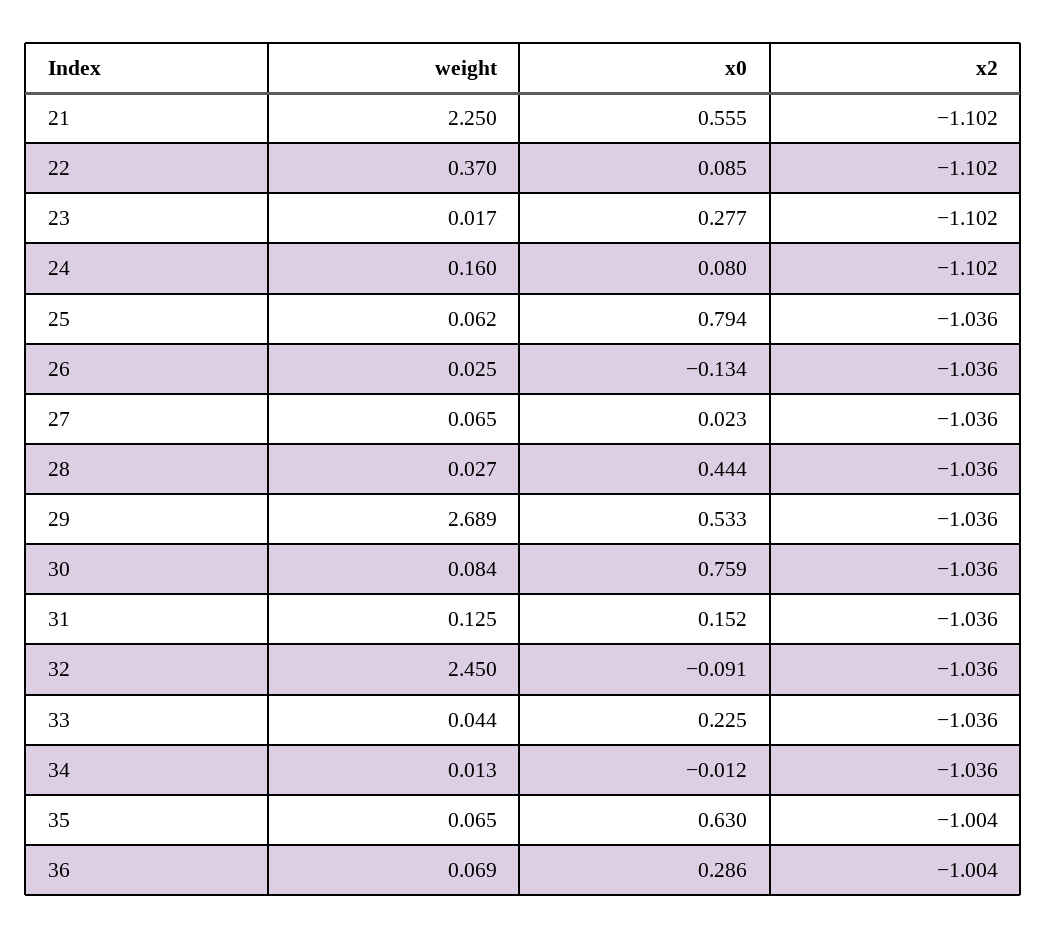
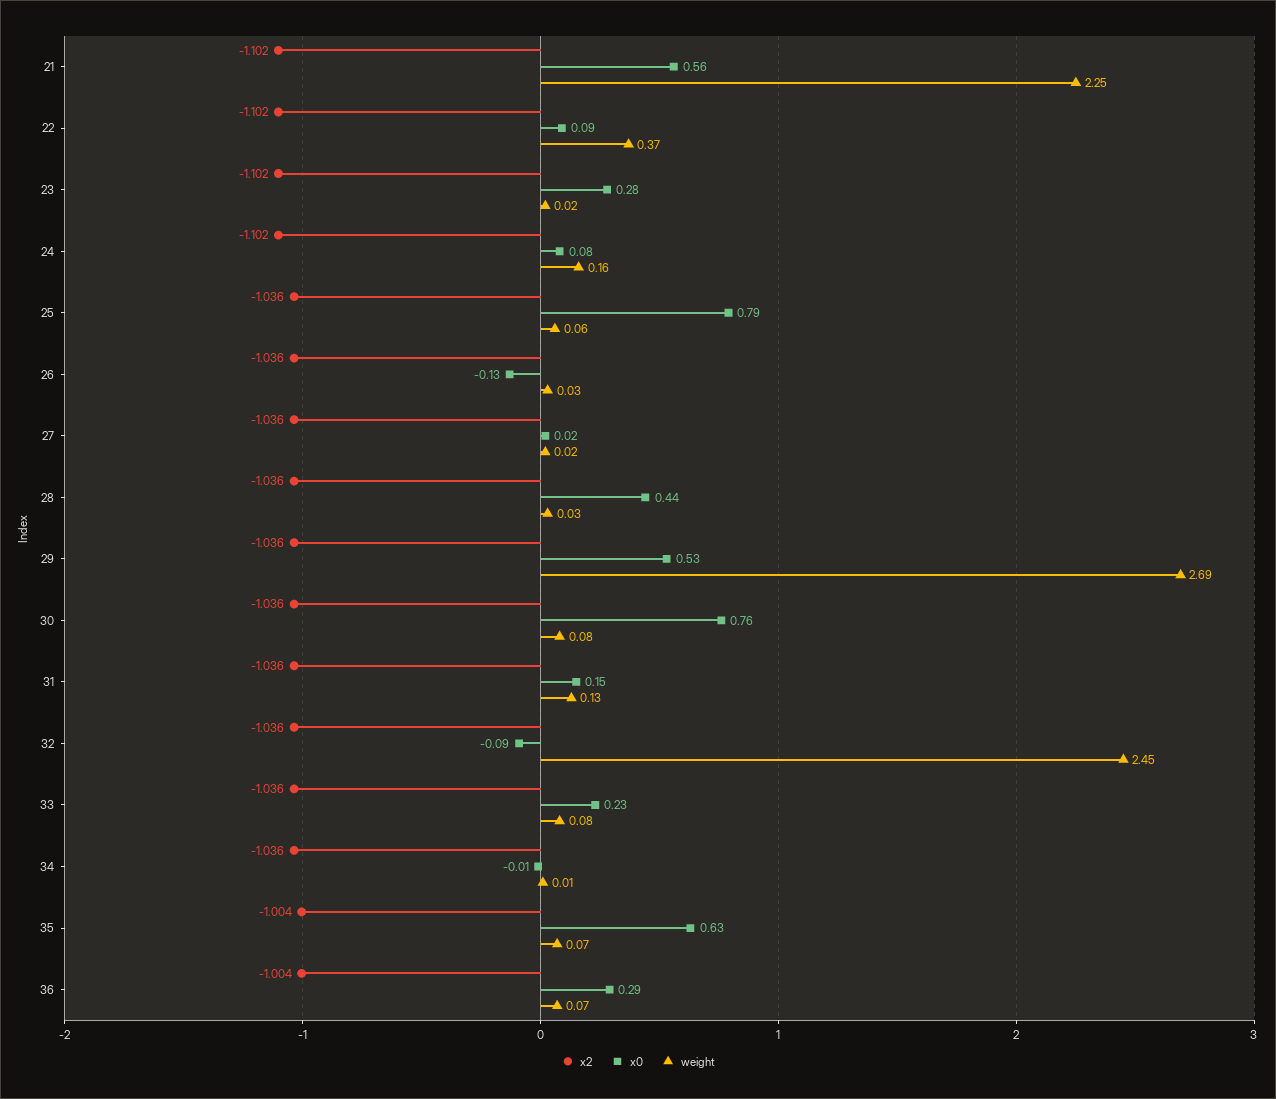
  {
    "weight": {
      "21": 2.25,
      "22": 0.37,
      "23": 0.017,
      "24": 0.16,
      "25": 0.062,
      "26": 0.025,
-     "27": 0.065,
+     "27": 0.02,
      "28": 0.027,
      "29": 2.689,
      "30": 0.084,
      "31": 0.125,
      "32": 2.45,
-     "33": 0.044,
+     "33": 0.08,
      "34": 0.013,
      "35": 0.065,
      "36": 0.069
    },
    "x0": {
      "21": 0.555,
      "22": 0.085,
      "23": 0.277,
      "24": 0.08,
      "25": 0.794,
      "26": -0.134,
      "27": 0.023,
      "28": 0.444,
      "29": 0.533,
      "30": 0.759,
      "31": 0.152,
      "32": -0.091,
      "33": 0.225,
      "34": -0.012,
      "35": 0.63,
      "36": 0.286
    },
    "x2": {
      "21": -1.102,
      "22": -1.102,
      "23": -1.102,
      "24": -1.102,
      "25": -1.036,
      "26": -1.036,
      "27": -1.036,
      "28": -1.036,
      "29": -1.036,
      "30": -1.036,
      "31": -1.036,
      "32": -1.036,
      "33": -1.036,
      "34": -1.036,
      "35": -1.004,
      "36": -1.004
    }
  }

